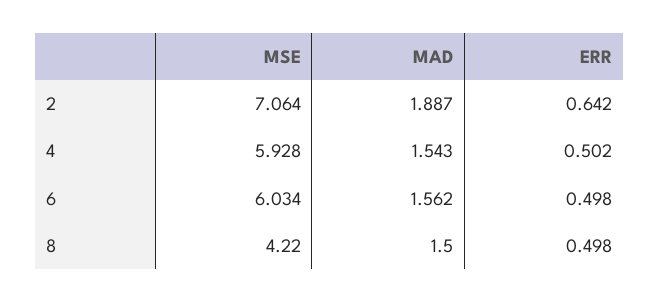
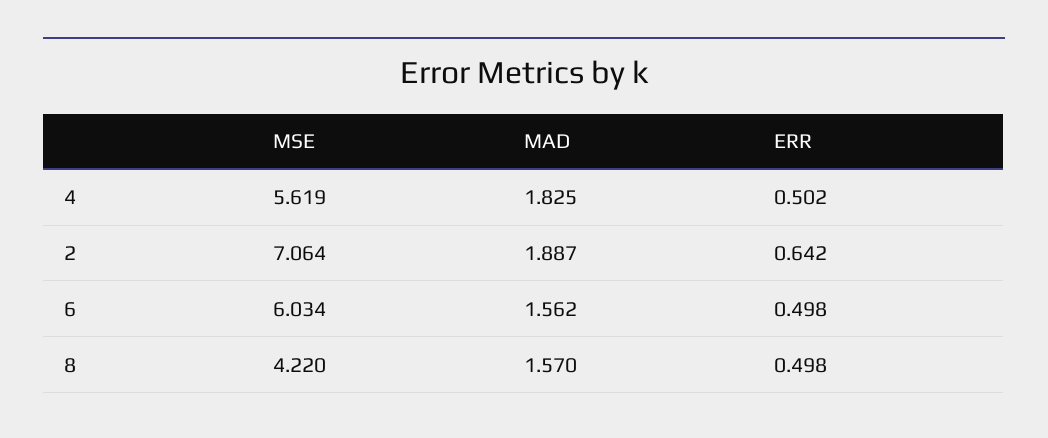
  {
    "MSE": {
      "2": 7.064,
-     "4": 5.928,
+     "4": 5.619,
      "6": 6.034,
      "8": 4.22
    },
    "MAD": {
      "2": 1.887,
-     "4": 1.543,
+     "4": 1.825,
      "6": 1.562,
-     "8": 1.5
+     "8": 1.57
    },
    "ERR": {
      "2": 0.642,
      "4": 0.502,
      "6": 0.498,
      "8": 0.498
    }
  }

